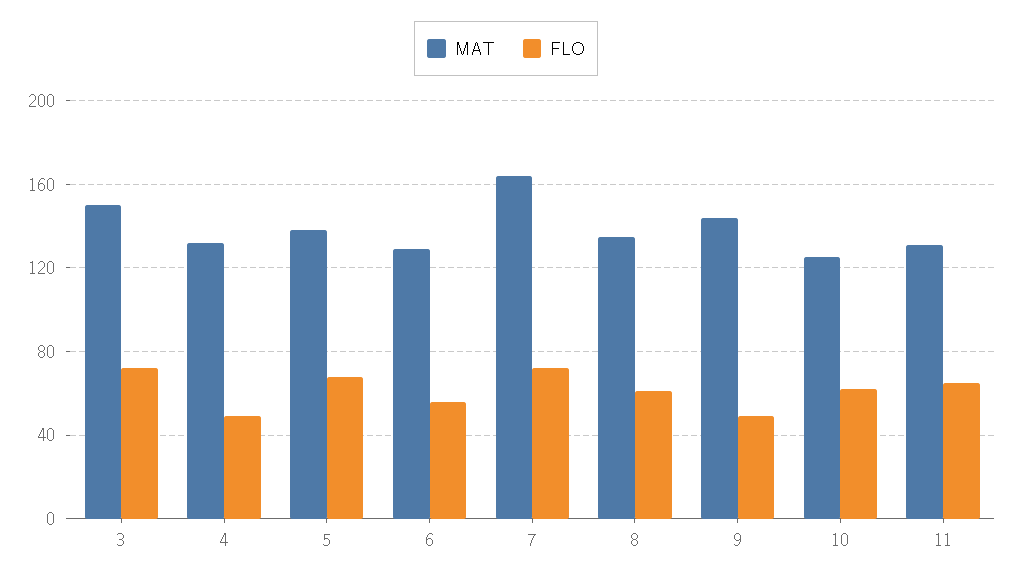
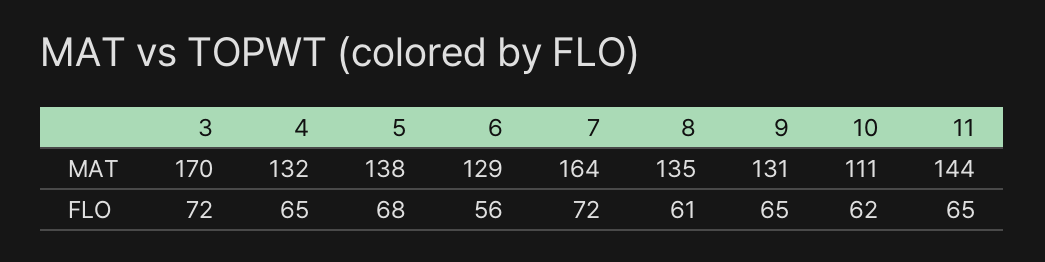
  {
    "MAT": {
-     "3": 150,
+     "3": 170,
      "4": 132,
      "5": 138,
      "6": 129,
      "7": 164,
      "8": 135,
-     "9": 145,
+     "9": 131,
-     "10": 125,
+     "10": 111,
-     "11": 130
+     "11": 144
    },
    "FLO": {
      "3": 72,
-     "4": 50,
+     "4": 65,
      "5": 68,
      "6": 56,
      "7": 72,
      "8": 61,
-     "9": 50,
+     "9": 65,
      "10": 62,
      "11": 65
    }
  }

